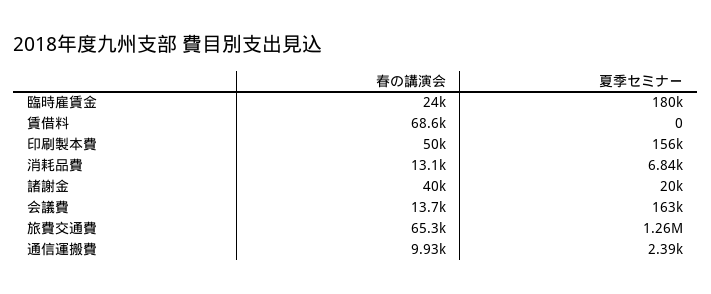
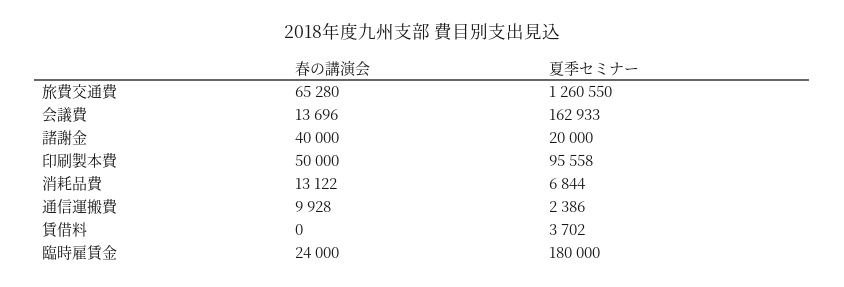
  {
    "春の講演会": {
      "臨時雇賃金": 24000,
-     "賃借料": 68600,
+     "賃借料": 0,
      "印刷製本費": 50000,
      "消耗品費": 13122,
      "諸謝金": 40000,
      "会議費": 13696,
      "旅費交通費": 65280,
      "通信運搬費": 9928
    },
    "夏季セミナー": {
      "臨時雇賃金": 180000,
-     "賃借料": 0,
+     "賃借料": 3702,
-     "印刷製本費": 156000,
+     "印刷製本費": 95558,
      "消耗品費": 6844,
      "諸謝金": 20000,
      "会議費": 162933,
      "旅費交通費": 1260550,
      "通信運搬費": 2386
    }
  }

